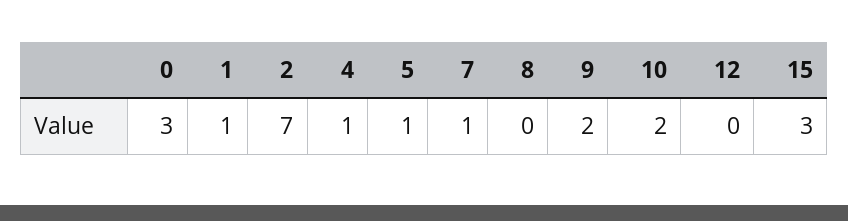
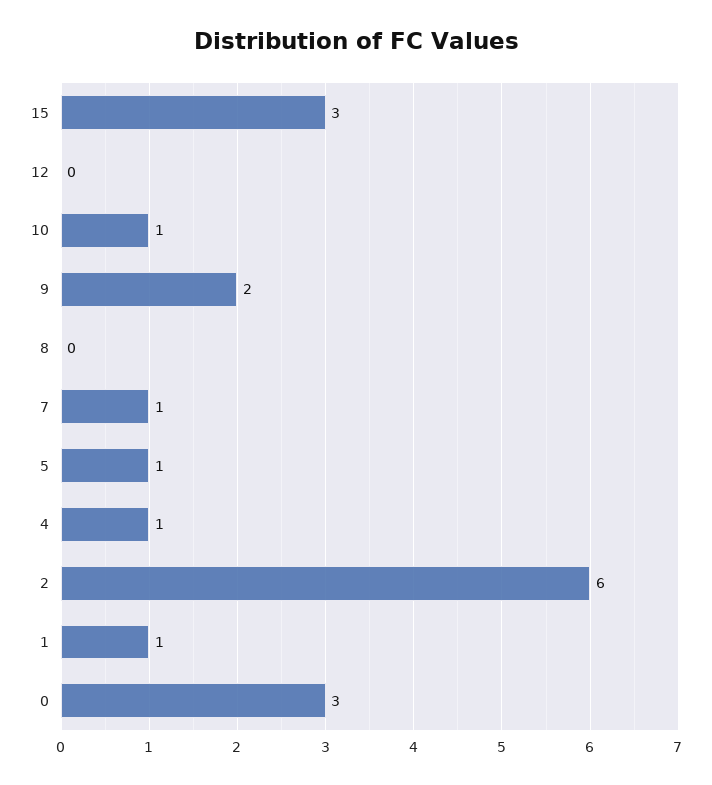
  {
    "0": 3,
    "1": 1,
-   "2": 7,
+   "2": 6,
    "4": 1,
    "5": 1,
    "7": 1,
    "8": 0,
    "9": 2,
-   "10": 2,
+   "10": 1,
    "12": 0,
    "15": 3
  }

